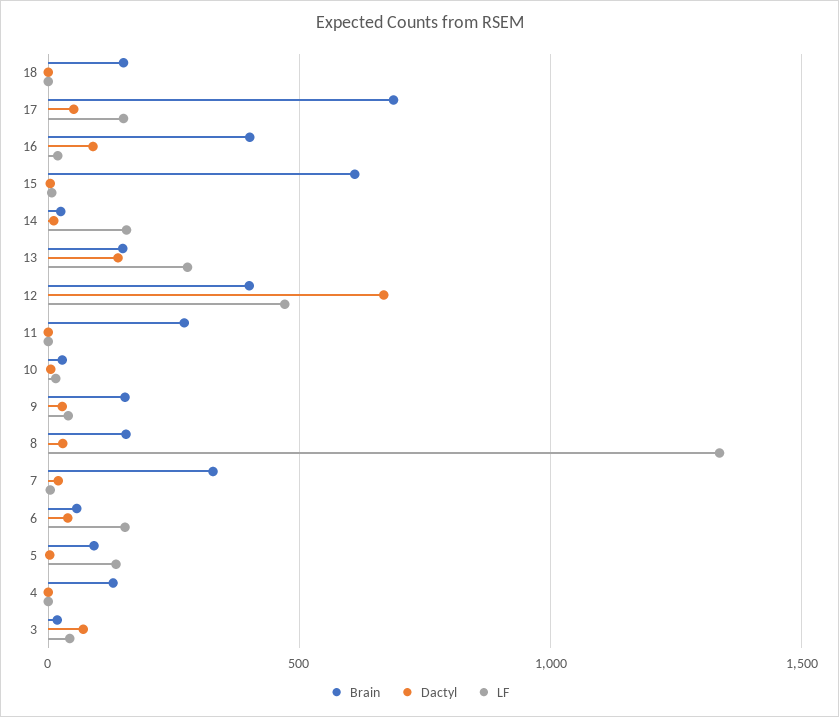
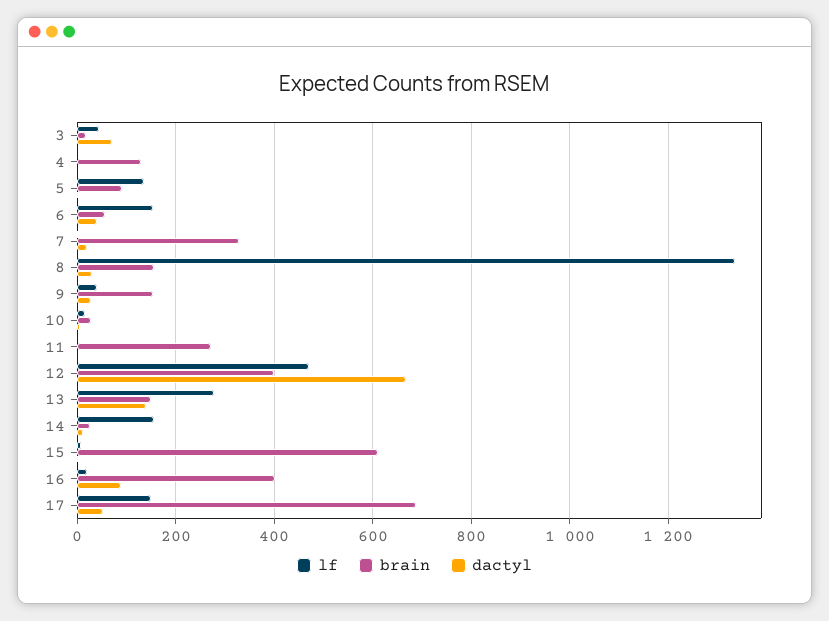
  {
    "Brain": {
-     "18": 150,
      "17": 680,
      "16": 400,
      "15": 620,
      "14": 20,
      "13": 140,
      "12": 400,
      "11": 280,
      "10": 20,
      "9": 160,
      "8": 160,
      "7": 320,
      "6": 60,
      "5": 100,
      "4": 120,
      "3": 20
    },
    "Dactyl": {
-     "18": 0,
      "17": 60,
      "16": 80,
      "15": 0,
      "14": 20,
      "13": 140,
      "12": 660,
      "11": 0,
      "10": 0,
      "9": 20,
      "8": 20,
      "7": 20,
      "6": 40,
      "5": 0,
      "4": 0,
      "3": 80
    },
    "LF": {
-     "18": 0,
      "17": 160,
      "16": 20,
      "15": 0,
      "14": 160,
      "13": 280,
      "12": 480,
      "11": 0,
      "10": 20,
      "9": 40,
      "8": 1340,
      "7": 0,
      "6": 160,
      "5": 140,
      "4": 0,
      "3": 40
    }
  }

